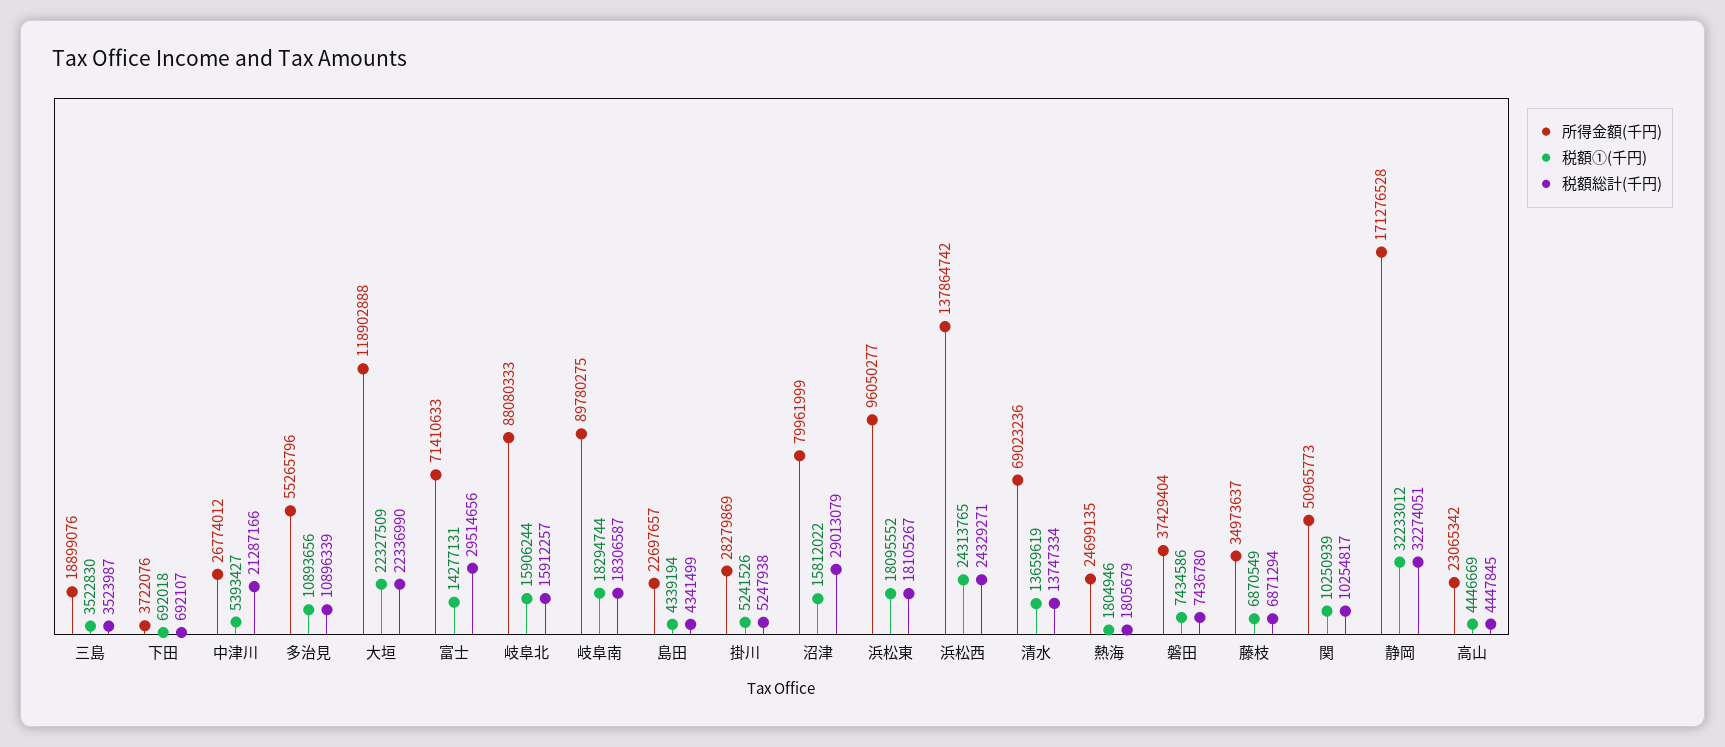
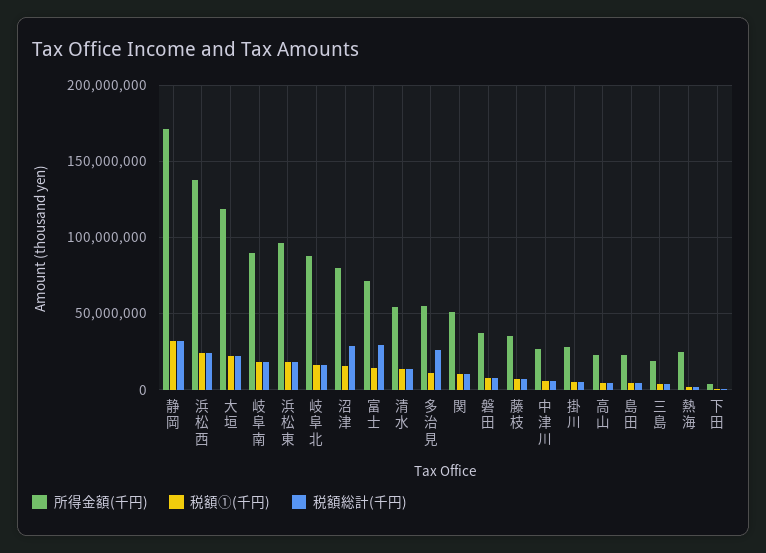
  {
    "所得金額(千円)": {
      "三島": 18899076,
      "下田": 3722076,
      "中津川": 26774012,
      "多治見": 55265796,
      "大垣": 118902888,
      "富士": 71410633,
      "岐阜北": 88080333,
      "岐阜南": 89780275,
      "島田": 22697657,
      "掛川": 28279869,
      "沼津": 79961999,
      "浜松東": 96050277,
      "浜松西": 137864742,
-     "清水": 69023236,
+     "清水": 55000000,
      "熱海": 24699135,
      "磐田": 37429404,
      "藤枝": 34973637,
      "関": 50965773,
      "静岡": 171276528,
      "高山": 23065342
    },
    "税額①(千円)": {
      "三島": 3522830,
      "下田": 692018,
      "中津川": 5393427,
      "多治見": 10893656,
      "大垣": 22327509,
      "富士": 14277131,
      "岐阜北": 15906244,
      "岐阜南": 18294744,
      "島田": 4339194,
      "掛川": 5241526,
      "沼津": 15812022,
      "浜松東": 18095552,
      "浜松西": 24313765,
      "清水": 13659619,
      "熱海": 1804946,
      "磐田": 7434586,
      "藤枝": 6870549,
      "関": 10250939,
      "静岡": 32233012,
      "高山": 4446669
    },
    "税額総計(千円)": {
      "三島": 3523987,
      "下田": 692107,
-     "中津川": 21287166,
+     "中津川": 5000000,
-     "多治見": 10896339,
+     "多治見": 25000000,
      "大垣": 22336990,
      "富士": 29514656,
      "岐阜北": 15912257,
      "岐阜南": 18306587,
      "島田": 4341499,
      "掛川": 5247938,
      "沼津": 29013079,
      "浜松東": 18105267,
      "浜松西": 24329271,
      "清水": 13747334,
      "熱海": 1805679,
      "磐田": 7436780,
      "藤枝": 6871294,
      "関": 10254817,
      "静岡": 32274051,
      "高山": 4447845
    }
  }

